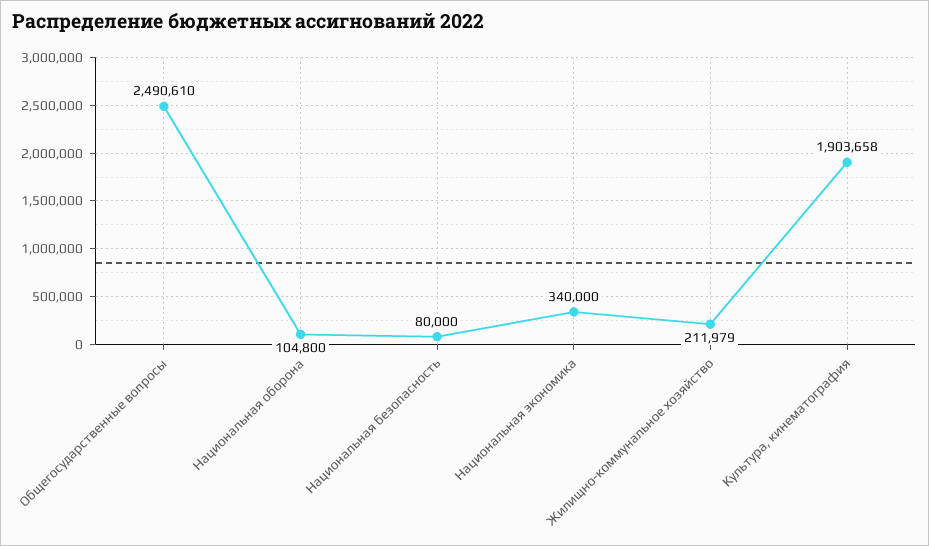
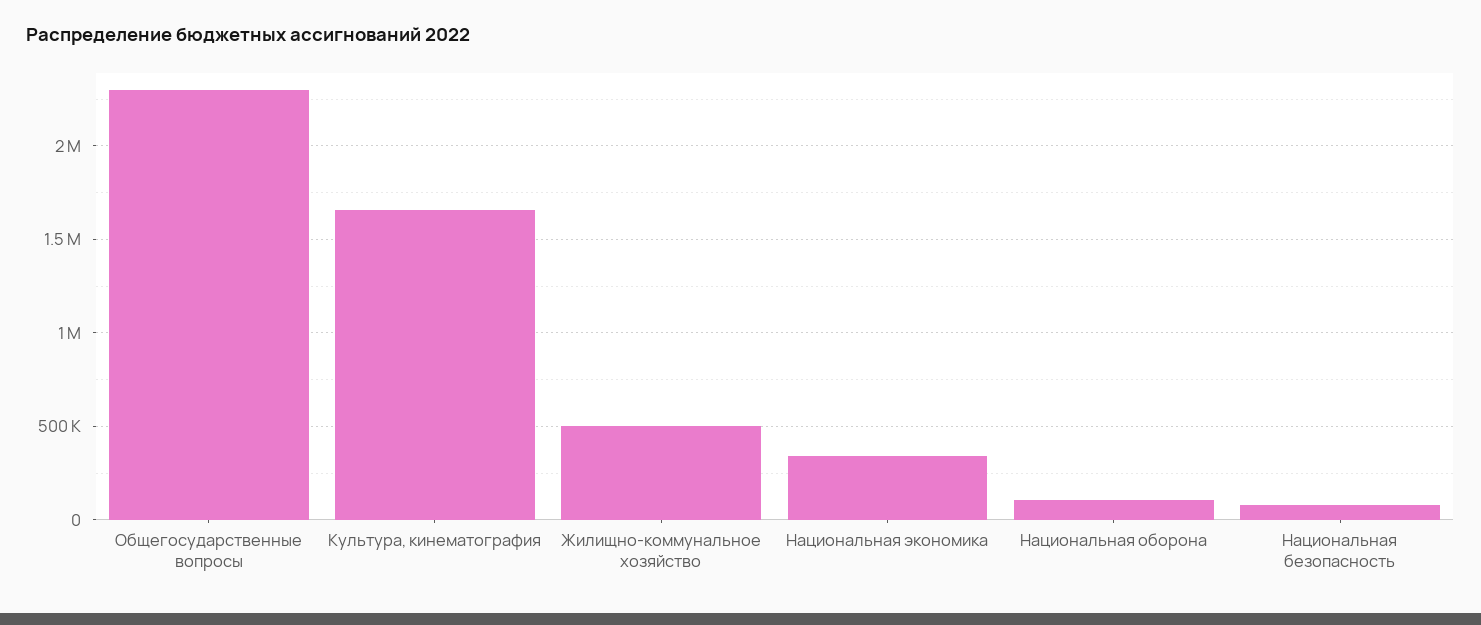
  {
-   "Общегосударственные вопросы": 2490610,
+   "Общегосударственные вопросы": 2300000,
    "Национальная оборона": 104800,
    "Национальная безопасность": 80000,
    "Национальная экономика": 340000,
-   "Жилищно-коммунальное хозяйство": 211979,
+   "Жилищно-коммунальное хозяйство": 500000,
-   "Культура, кинематография": 1903658
+   "Культура, кинематография": 1650000
  }

